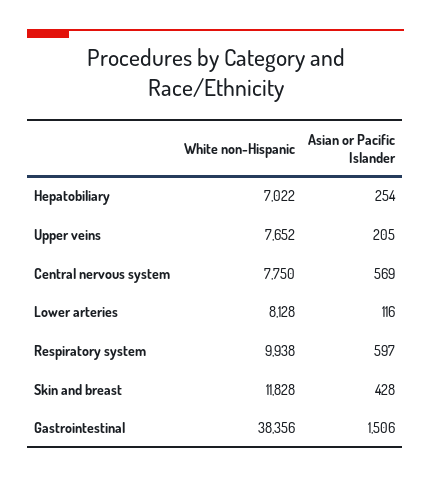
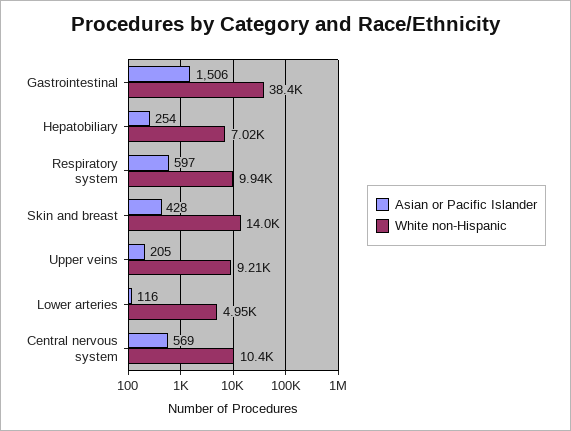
  {
    "White non-Hispanic": {
      "Hepatobiliary": 7022,
-     "Upper veins": 7652,
+     "Upper veins": 9210,
-     "Central nervous system": 7750,
+     "Central nervous system": 10400,
-     "Lower arteries": 8128,
+     "Lower arteries": 4950,
      "Respiratory system": 9938,
-     "Skin and breast": 11828,
+     "Skin and breast": 14000,
      "Gastrointestinal": 38356
    },
    "Asian or Pacific Islander": {
      "Hepatobiliary": 254,
      "Upper veins": 205,
      "Central nervous system": 569,
      "Lower arteries": 116,
      "Respiratory system": 597,
      "Skin and breast": 428,
      "Gastrointestinal": 1506
    }
  }

